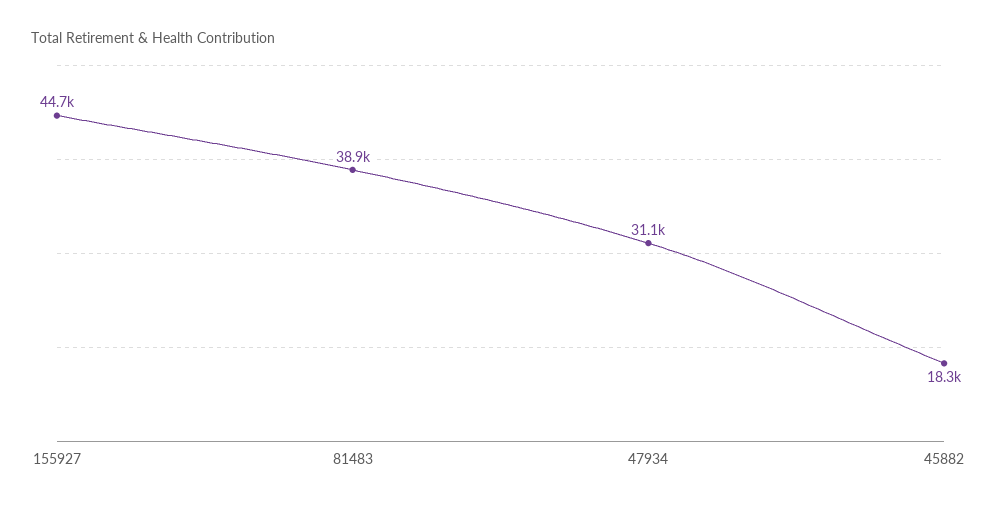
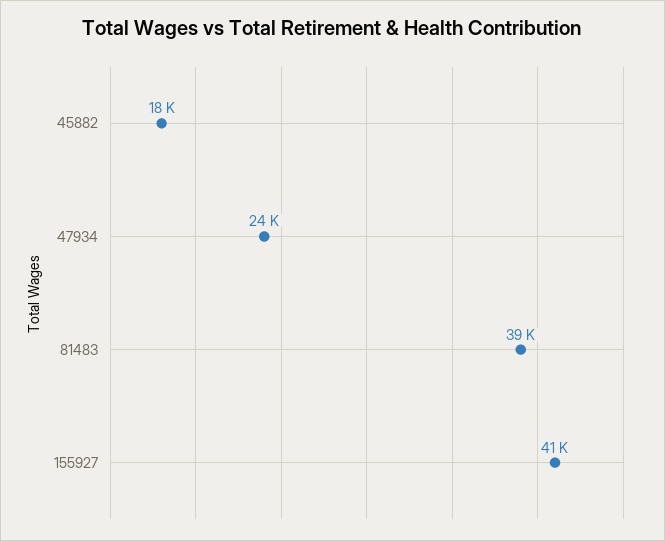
  {
-   "155927": 44700,
+   "155927": 41000,
    "81483": 38900,
-   "47934": 31100,
+   "47934": 24000,
    "45882": 18300
  }

